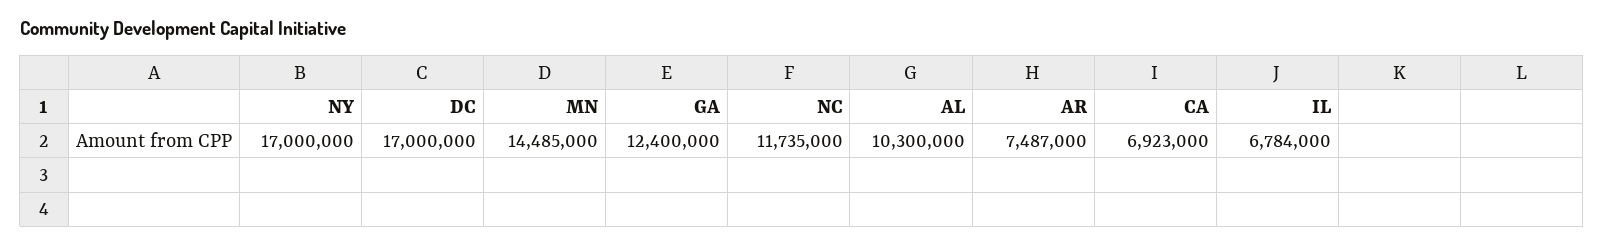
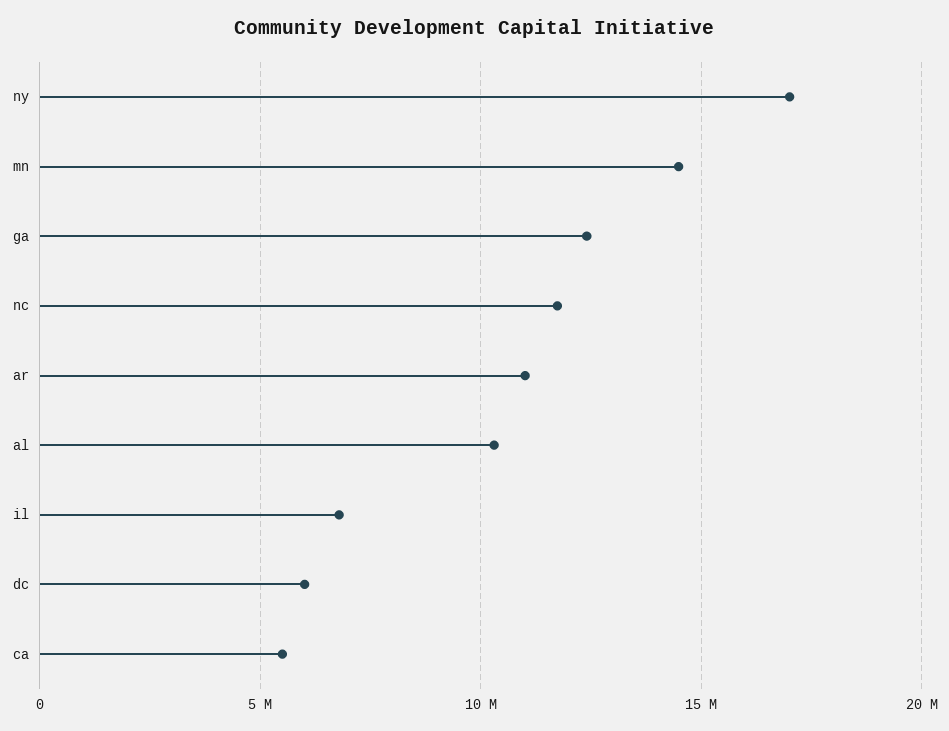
  {
    "NY": 17000000,
-   "DC": 17000000,
+   "DC": 6000000,
    "MN": 14485000,
    "GA": 12400000,
    "NC": 11735000,
    "AL": 10300000,
-   "AR": 7487000,
+   "AR": 11000000,
-   "CA": 6923000,
+   "CA": 5500000,
    "IL": 6784000
  }

